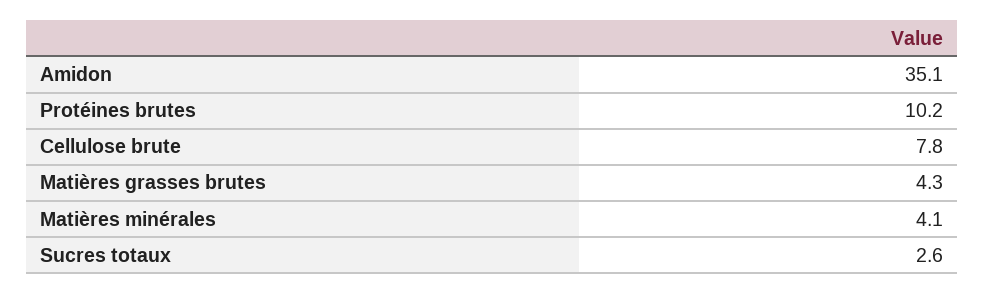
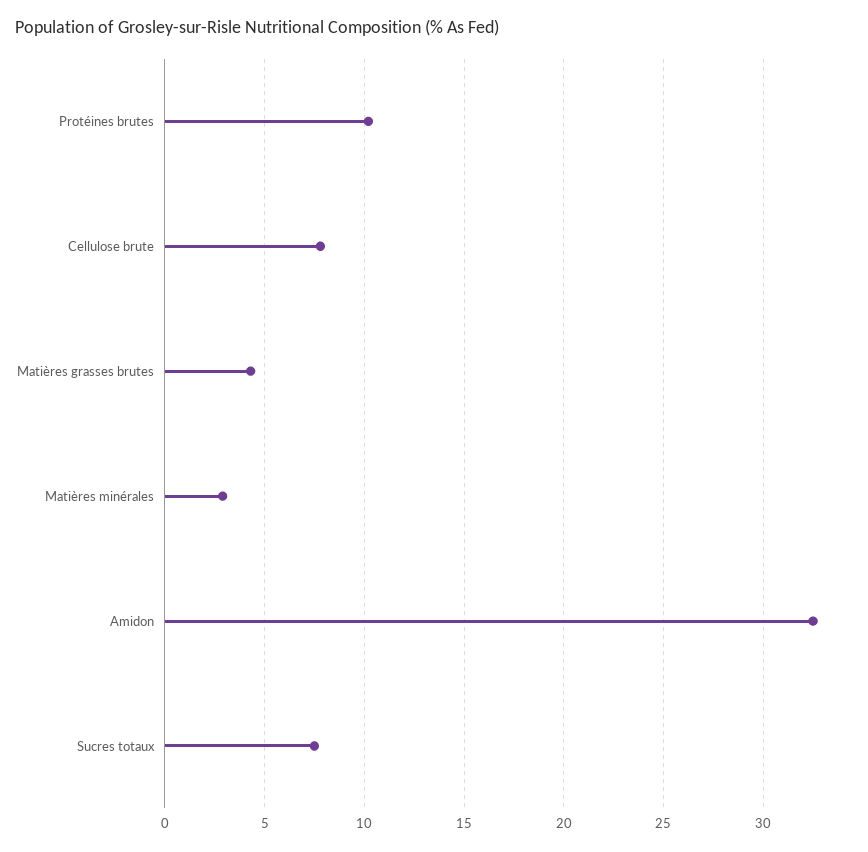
  {
-   "Amidon": 35.1,
+   "Amidon": 32.5,
    "Protéines brutes": 10.2,
    "Cellulose brute": 7.8,
    "Matières grasses brutes": 4.3,
-   "Matières minérales": 4.1,
+   "Matières minérales": 3,
-   "Sucres totaux": 2.6
+   "Sucres totaux": 7.5
  }

